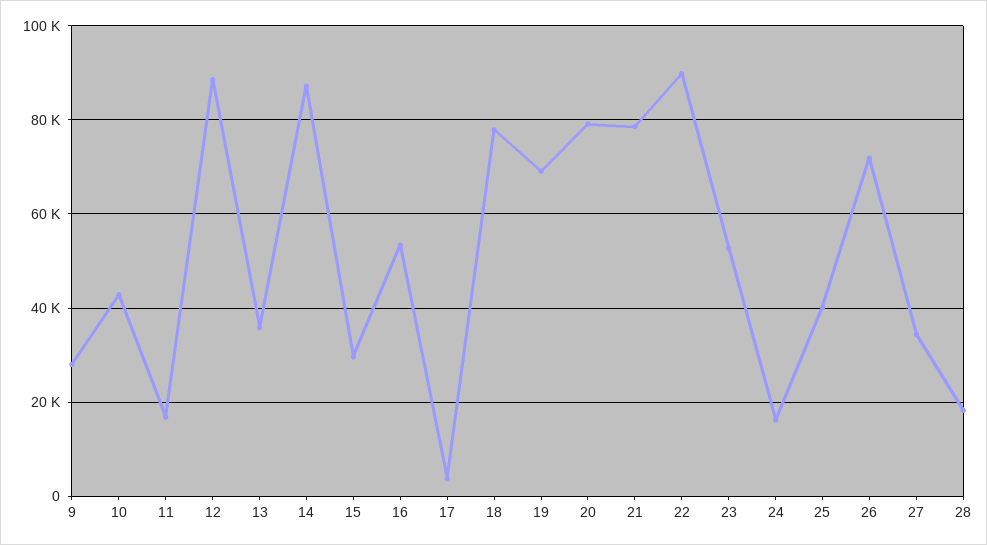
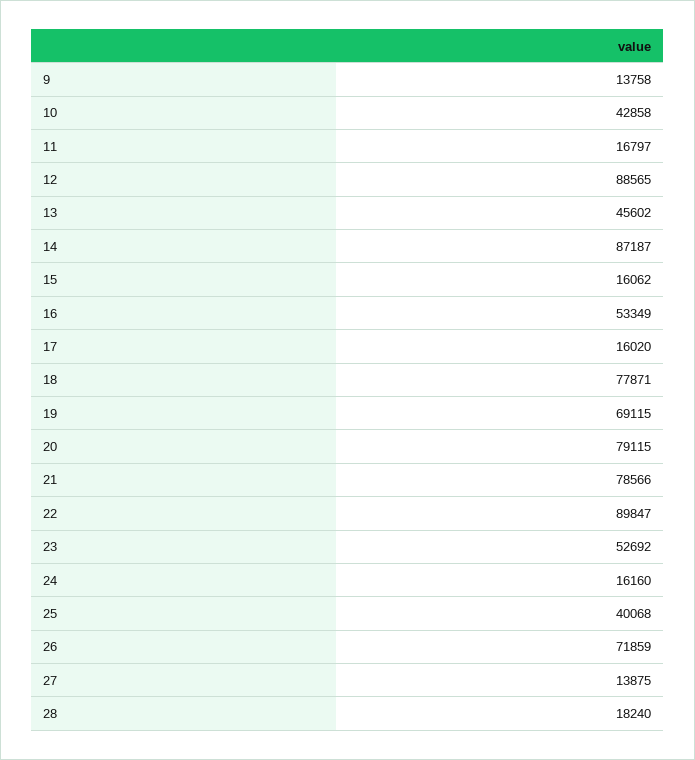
  {
-   "9": 28000,
+   "9": 13758,
    "10": 42858,
    "11": 16797,
    "12": 88565,
-   "13": 36000,
+   "13": 45602,
    "14": 87187,
-   "15": 30000,
+   "15": 16062,
    "16": 53349,
-   "17": 4000,
+   "17": 16020,
    "18": 77871,
    "19": 69115,
    "20": 79115,
    "21": 78566,
    "22": 89847,
    "23": 52692,
    "24": 16160,
    "25": 40068,
    "26": 71859,
-   "27": 34000,
+   "27": 13875,
    "28": 18240
  }

